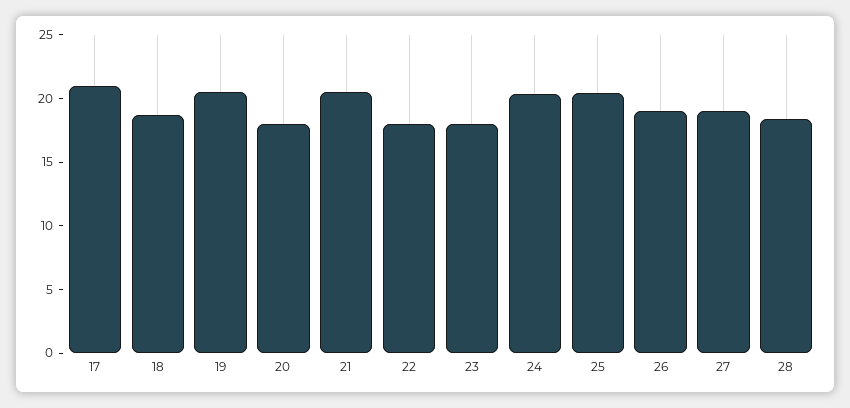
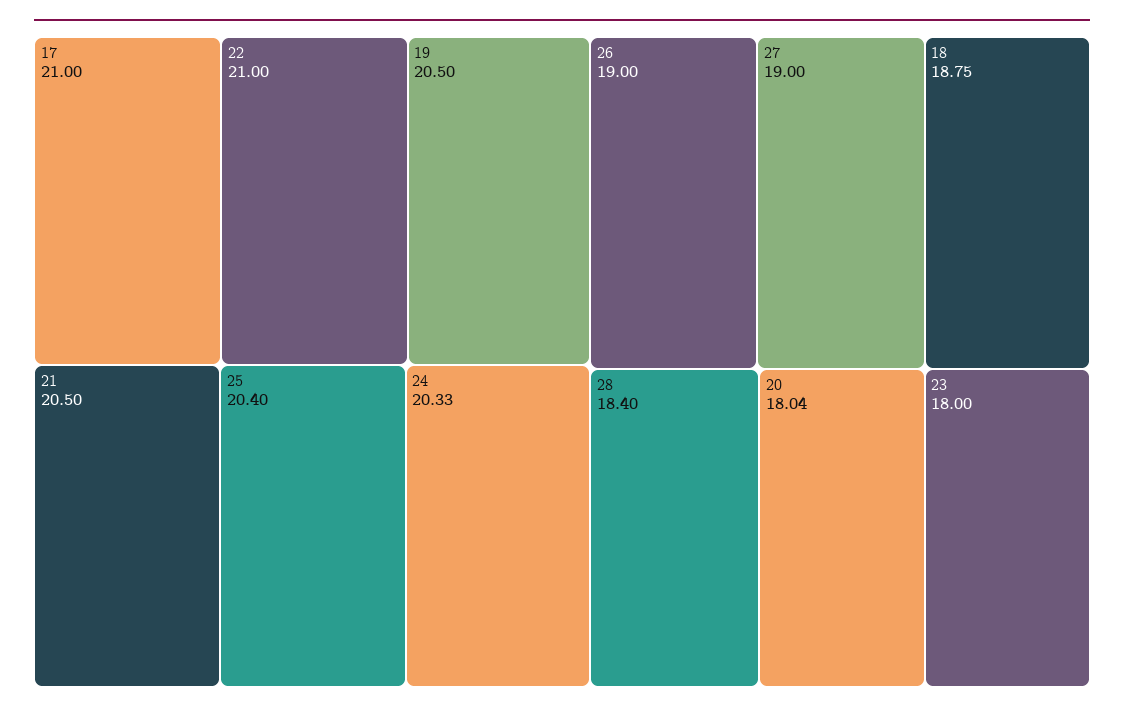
  {
    "17": 21,
    "18": 18.75,
    "19": 20.5,
    "20": 18.04,
    "21": 20.5,
-   "22": 18,
+   "22": 21,
    "23": 18,
    "24": 20.33,
    "25": 20.4,
    "26": 19,
    "27": 19,
    "28": 18.4
  }

